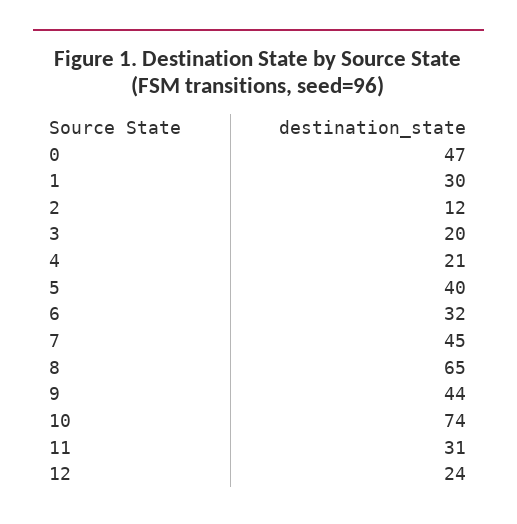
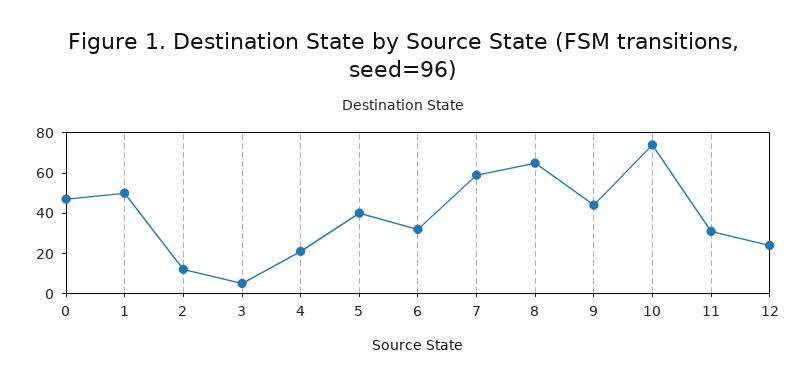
  {
    "0": 47,
-   "1": 30,
+   "1": 50,
    "2": 12,
-   "3": 20,
+   "3": 5,
    "4": 21,
    "5": 40,
    "6": 32,
-   "7": 45,
+   "7": 60,
    "8": 65,
    "9": 44,
    "10": 74,
    "11": 31,
    "12": 24
  }

